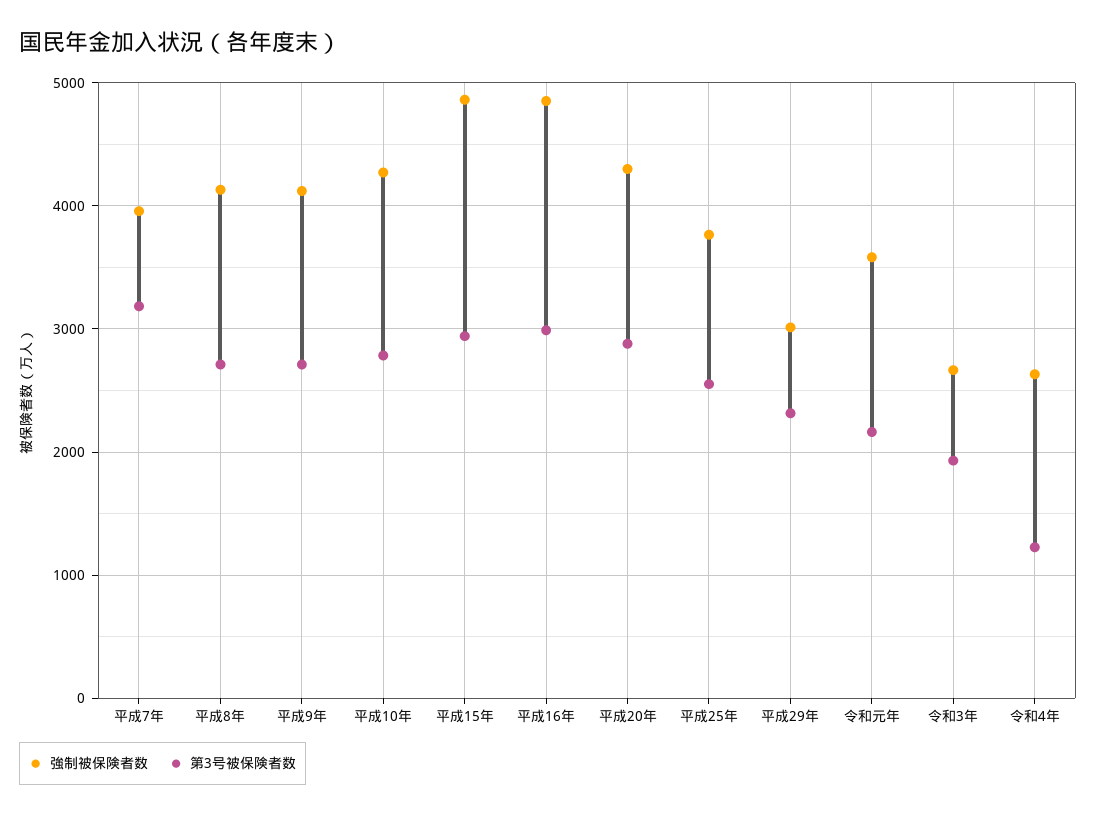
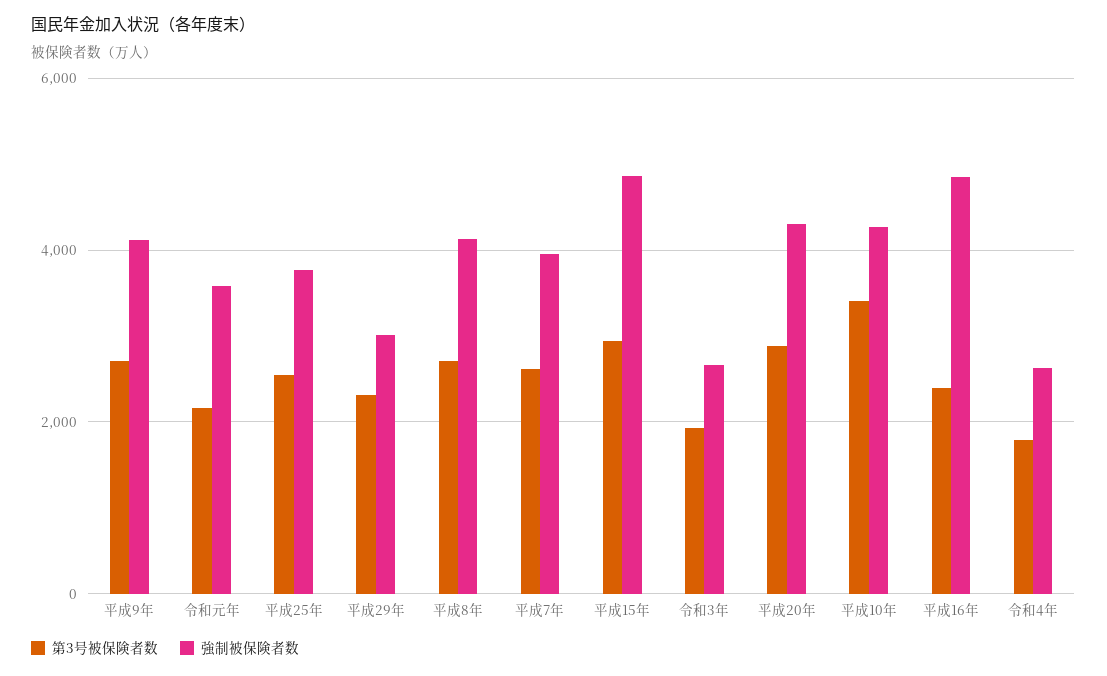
  {
    "強制被保険者数": {
      "平成7年": 4000,
      "平成8年": 4100,
      "平成9年": 4100,
      "平成10年": 4300,
      "平成15年": 4900,
      "平成16年": 4900,
      "平成20年": 4300,
      "平成25年": 3800,
      "平成29年": 3000,
      "令和元年": 3600,
      "令和3年": 2700,
      "令和4年": 2600
    },
    "第3号被保険者数": {
-     "平成7年": 3200,
+     "平成7年": 2600,
      "平成8年": 2700,
      "平成9年": 2700,
-     "平成10年": 2800,
+     "平成10年": 3400,
      "平成15年": 2900,
-     "平成16年": 3000,
+     "平成16年": 2400,
      "平成20年": 2900,
      "平成25年": 2600,
      "平成29年": 2300,
      "令和元年": 2200,
      "令和3年": 1900,
-     "令和4年": 1200
+     "令和4年": 1800
    }
  }

